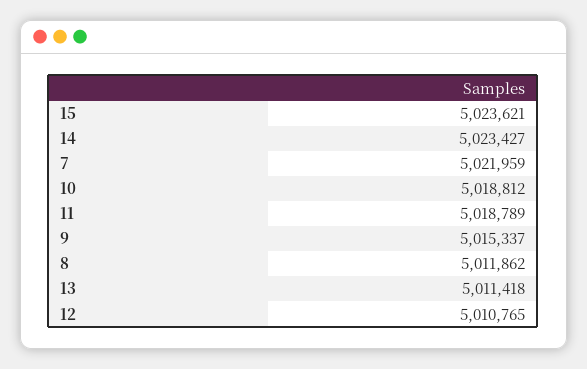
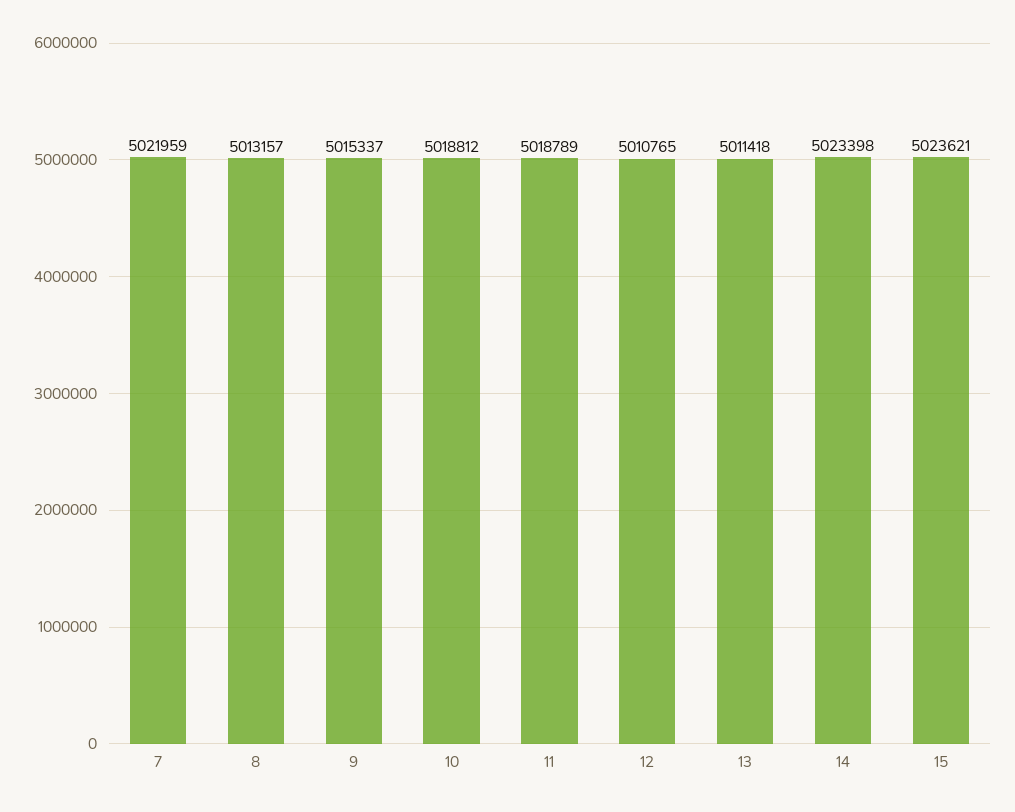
  {
    "15": 5023621,
-   "14": 5023427,
+   "14": 5023398,
    "7": 5021959,
    "10": 5018812,
    "11": 5018789,
    "9": 5015337,
-   "8": 5011862,
+   "8": 5013157,
    "13": 5011418,
    "12": 5010765
  }

